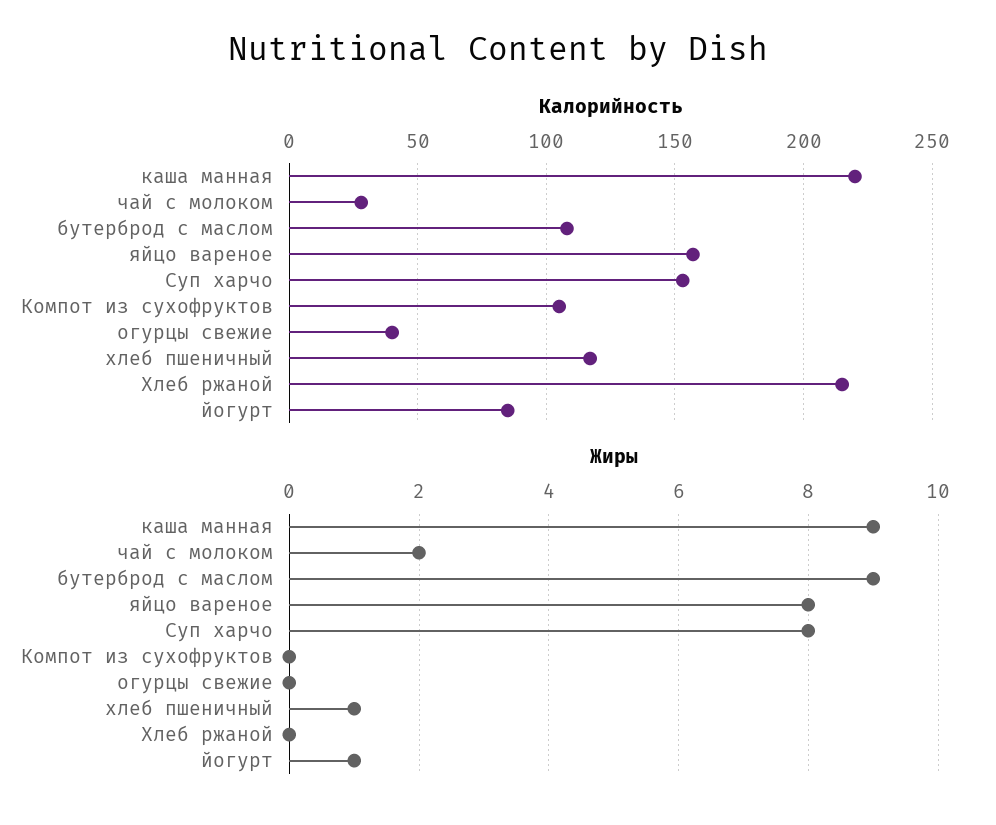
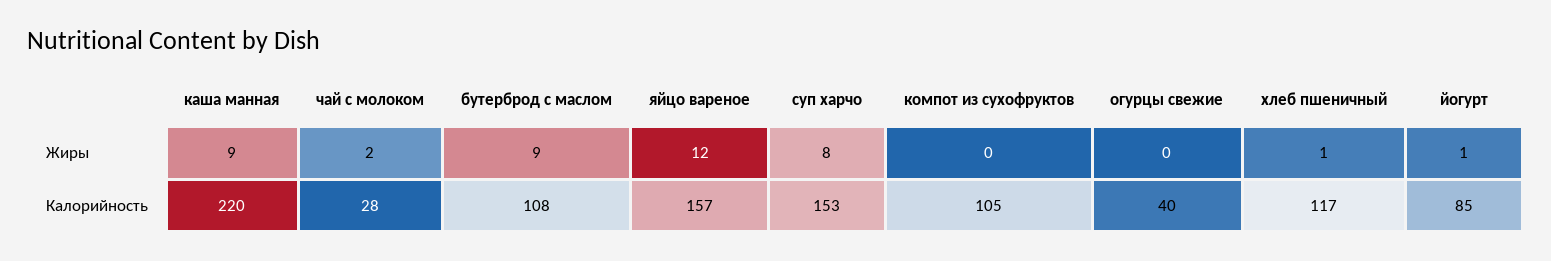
  {
    "Калорийность": {
      "каша манная": 220,
      "чай с молоком": 28,
      "бутерброд с маслом": 108,
      "яйцо вареное": 157,
      "Суп харчо": 153,
      "Компот из сухофруктов": 105,
      "огурцы свежие": 40,
      "хлеб пшеничный": 117,
-     "Хлеб ржаной": 215,
      "йогурт": 85
    },
    "Жиры": {
      "каша манная": 9,
      "чай с молоком": 2,
      "бутерброд с маслом": 9,
-     "яйцо вареное": 8,
+     "яйцо вареное": 12,
      "Суп харчо": 8,
      "Компот из сухофруктов": 0,
      "огурцы свежие": 0,
      "хлеб пшеничный": 1,
-     "Хлеб ржаной": 0,
      "йогурт": 1
    }
  }

